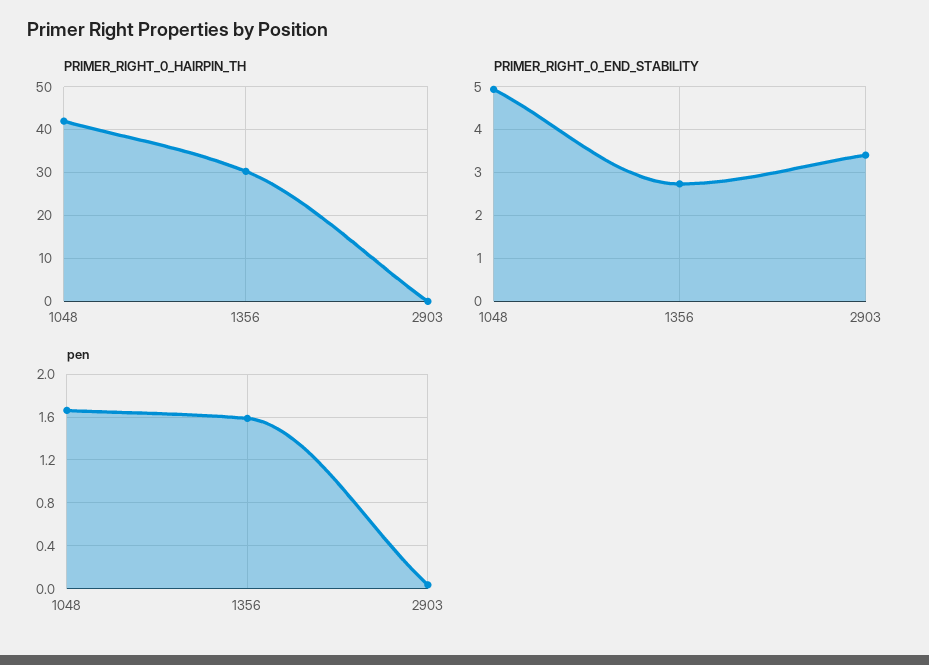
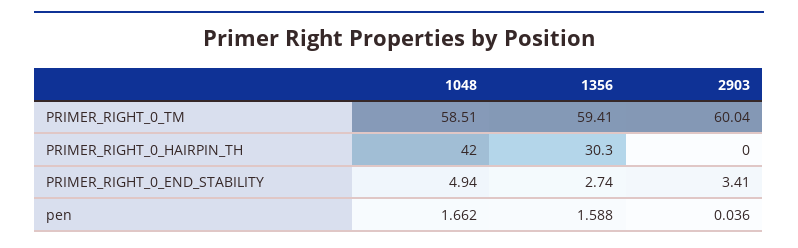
  {
    "PRIMER_RIGHT_0_HAIRPIN_TH": {
      "1048": 42,
      "1356": 30.3,
      "2903": 0
    },
    "PRIMER_RIGHT_0_END_STABILITY": {
      "1048": 4.94,
      "1356": 2.74,
      "2903": 3.41
    },
    "pen": {
      "1048": 1.662,
      "1356": 1.588,
      "2903": 0.036
-   }
+   },
+   "PRIMER_RIGHT_0_TM": {
+     "1048": 58.51,
+     "1356": 59.41,
+     "2903": 60.04
+   }
  }

